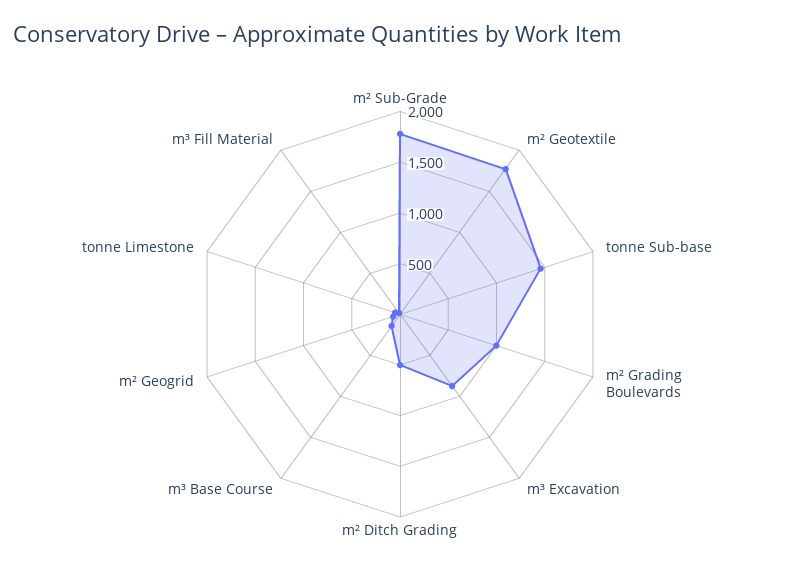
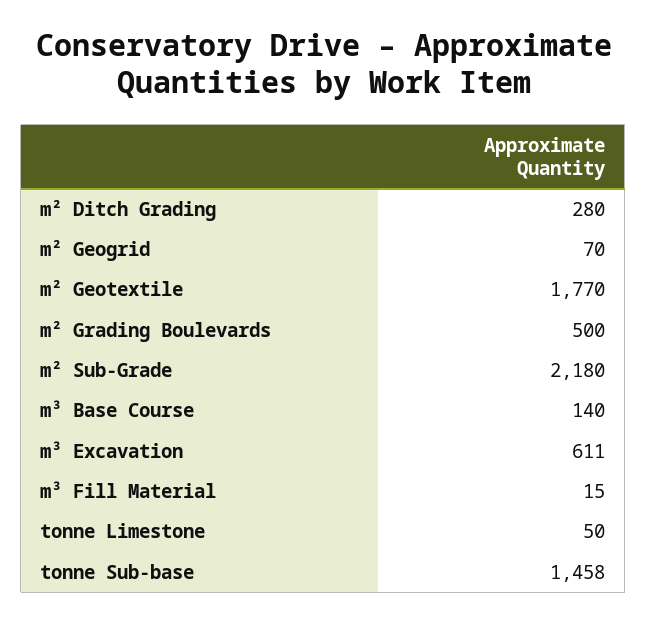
  {
-   "m² Sub-Grade": 1800,
+   "m² Sub-Grade": 2180,
    "m² Geotextile": 1770,
    "tonne Sub-base": 1458,
-   "m² Grading Boulevards": 1000,
+   "m² Grading Boulevards": 500,
-   "m³ Excavation": 900,
+   "m³ Excavation": 611,
-   "m² Ditch Grading": 500,
+   "m² Ditch Grading": 280,
    "m³ Base Course": 140,
    "m² Geogrid": 70,
    "tonne Limestone": 50,
    "m³ Fill Material": 15
  }

